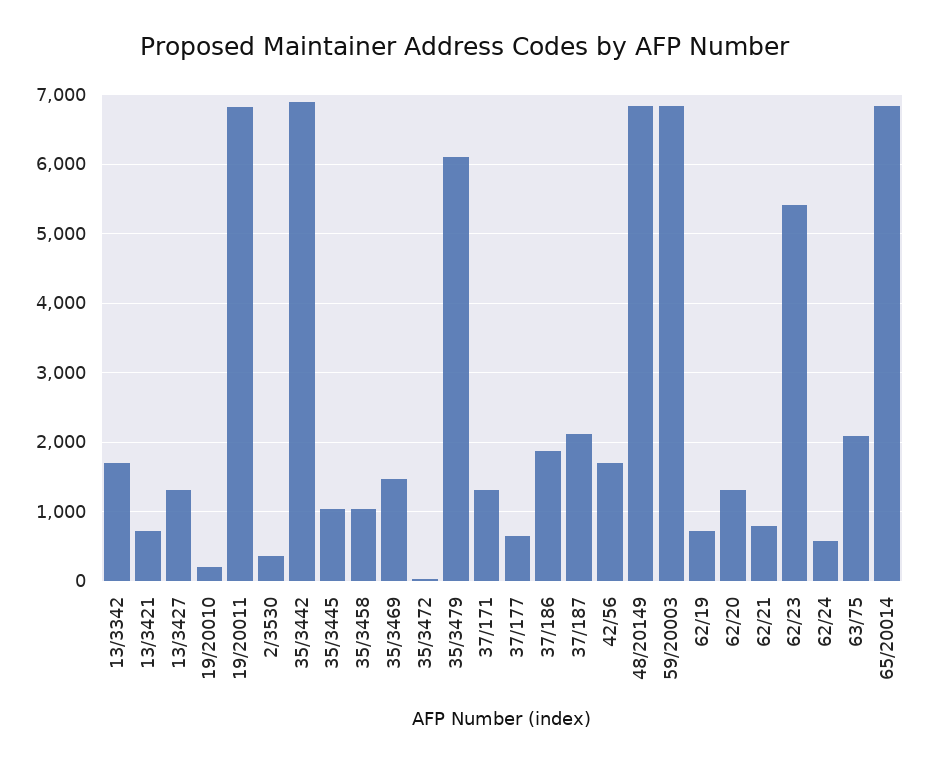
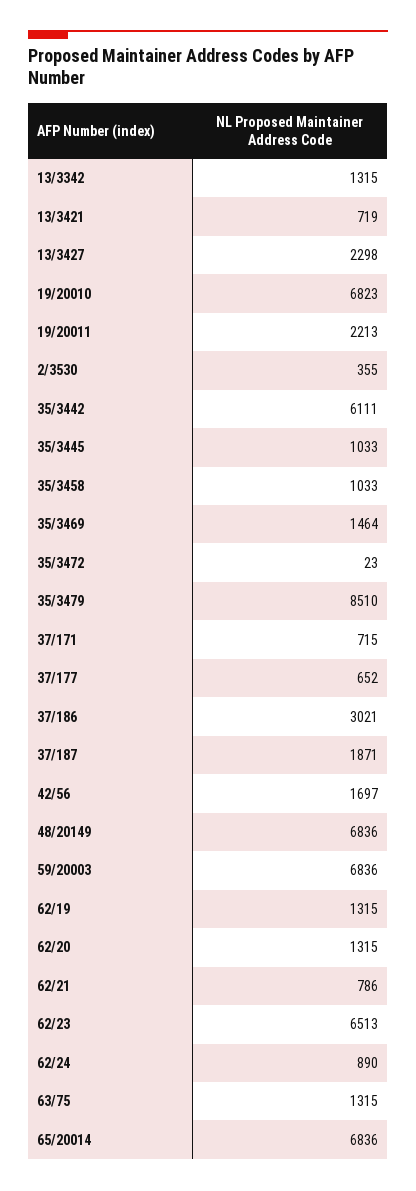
  {
-   "13/3342": 1700,
+   "13/3342": 1315,
    "13/3421": 719,
-   "13/3427": 1300,
+   "13/3427": 2298,
-   "19/20010": 200,
+   "19/20010": 6823,
-   "19/20011": 6800,
+   "19/20011": 2213,
    "2/3530": 355,
-   "35/3442": 6900,
+   "35/3442": 6111,
    "35/3445": 1033,
    "35/3458": 1033,
    "35/3469": 1464,
    "35/3472": 23,
-   "35/3479": 6100,
+   "35/3479": 8510,
-   "37/171": 1300,
+   "37/171": 715,
    "37/177": 652,
-   "37/186": 1900,
+   "37/186": 3021,
-   "37/187": 2100,
+   "37/187": 1871,
    "42/56": 1697,
    "48/20149": 6836,
    "59/20003": 6836,
-   "62/19": 700,
+   "62/19": 1315,
    "62/20": 1315,
    "62/21": 786,
-   "62/23": 5400,
+   "62/23": 6513,
-   "62/24": 600,
+   "62/24": 890,
-   "63/75": 2100,
+   "63/75": 1315,
    "65/20014": 6836
  }

